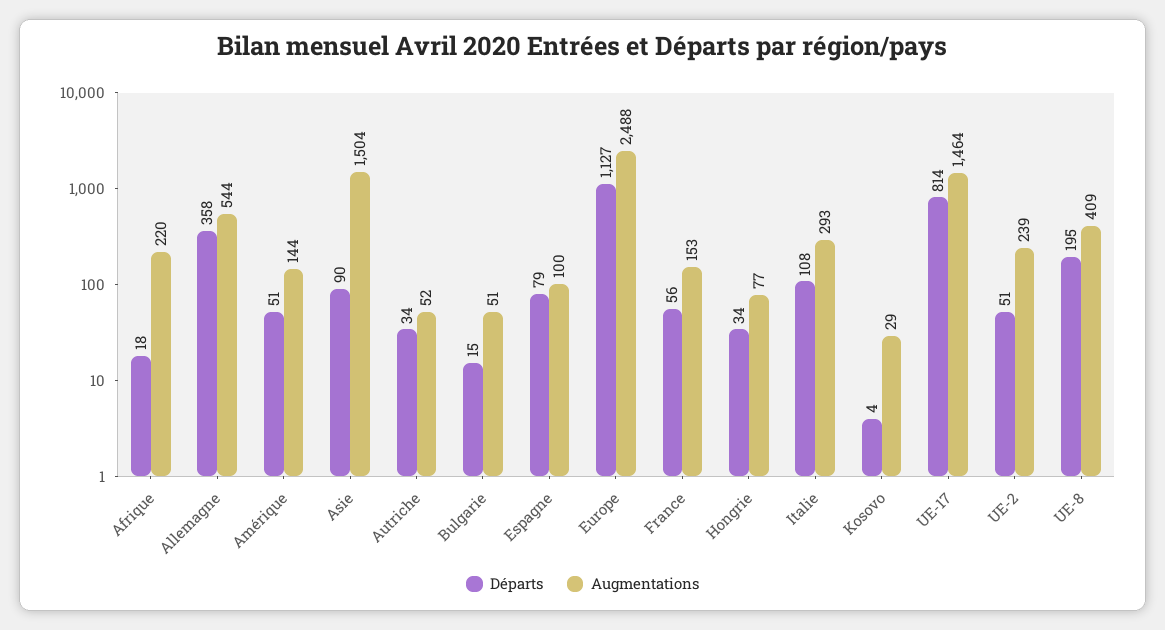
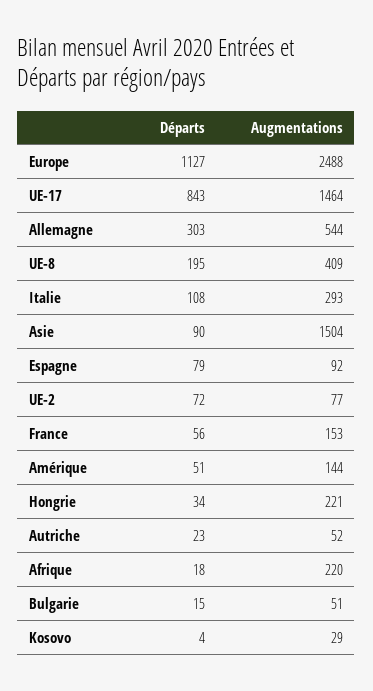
  {
    "Départs": {
      "Afrique": 18,
-     "Allemagne": 358,
+     "Allemagne": 303,
      "Amérique": 51,
      "Asie": 90,
-     "Autriche": 34,
+     "Autriche": 23,
      "Bulgarie": 15,
      "Espagne": 79,
      "Europe": 1127,
      "France": 56,
      "Hongrie": 34,
      "Italie": 108,
      "Kosovo": 4,
-     "UE-17": 814,
+     "UE-17": 843,
-     "UE-2": 51,
+     "UE-2": 72,
      "UE-8": 195
    },
    "Augmentations": {
      "Afrique": 220,
      "Allemagne": 544,
      "Amérique": 144,
      "Asie": 1504,
      "Autriche": 52,
      "Bulgarie": 51,
-     "Espagne": 100,
+     "Espagne": 92,
      "Europe": 2488,
      "France": 153,
-     "Hongrie": 77,
+     "Hongrie": 221,
      "Italie": 293,
      "Kosovo": 29,
      "UE-17": 1464,
-     "UE-2": 239,
+     "UE-2": 77,
      "UE-8": 409
    }
  }

